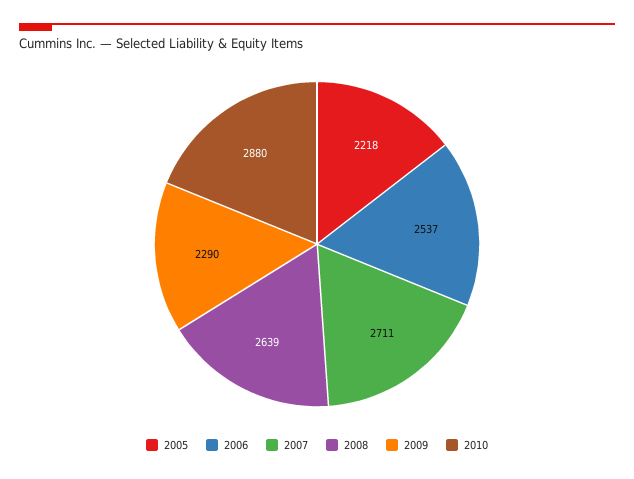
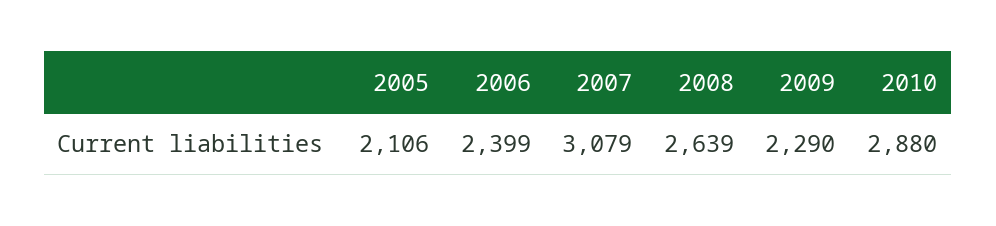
  {
-   "2005": 2218,
+   "2005": 2106,
-   "2006": 2537,
+   "2006": 2399,
-   "2007": 2711,
+   "2007": 3079,
    "2008": 2639,
    "2009": 2290,
    "2010": 2880
  }

